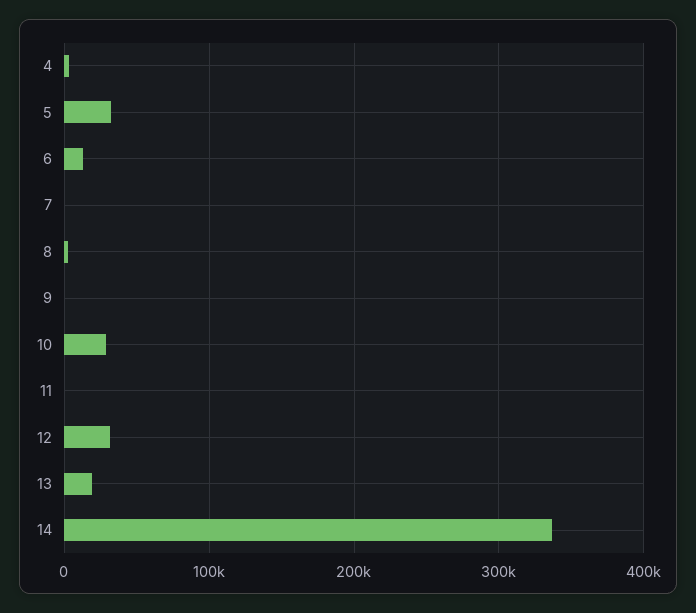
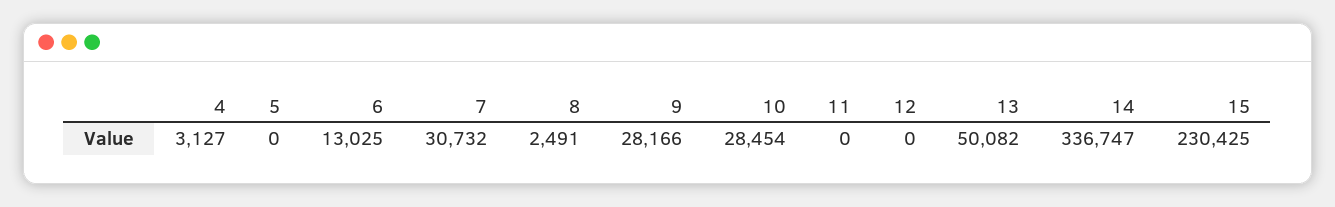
  {
    "4": 3127,
-   "5": 30000,
+   "5": 0,
    "6": 13025,
-   "7": 0,
+   "7": 30732,
    "8": 2491,
-   "9": 0,
+   "9": 28166,
    "10": 28454,
    "11": 0,
-   "12": 30000,
+   "12": 0,
-   "13": 20000,
+   "13": 50082,
-   "14": 336747
+   "14": 336747,
+   "15": 230425
  }

